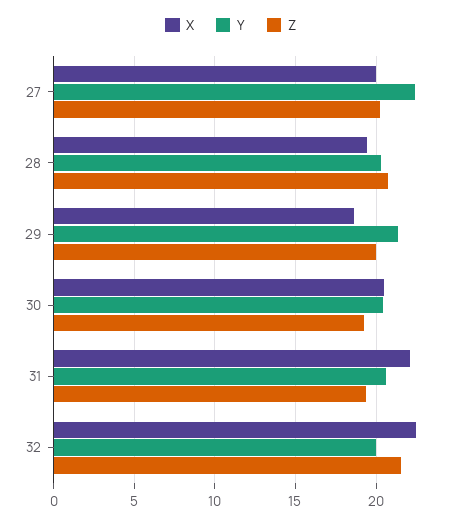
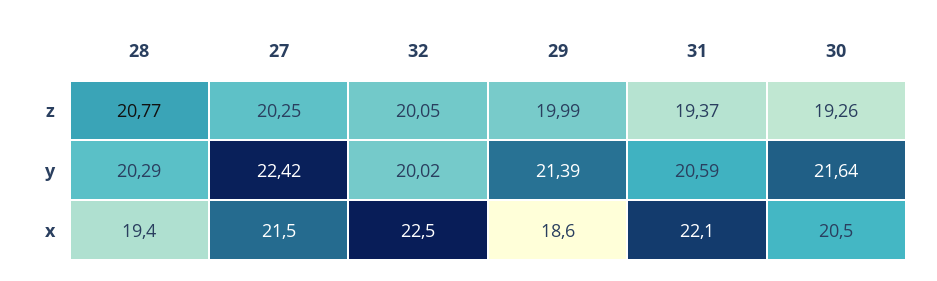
  {
    "X": {
-     "27": 20,
+     "27": 21.5,
      "28": 19.4,
      "29": 18.6,
      "30": 20.5,
      "31": 22.1,
      "32": 22.5
    },
    "Y": {
      "27": 22.42,
      "28": 20.29,
      "29": 21.39,
-     "30": 20.5,
+     "30": 21.64,
      "31": 20.59,
      "32": 20.02
    },
    "Z": {
      "27": 20.25,
      "28": 20.77,
      "29": 19.99,
      "30": 19.26,
      "31": 19.37,
-     "32": 21.5
+     "32": 20.05
    }
  }

